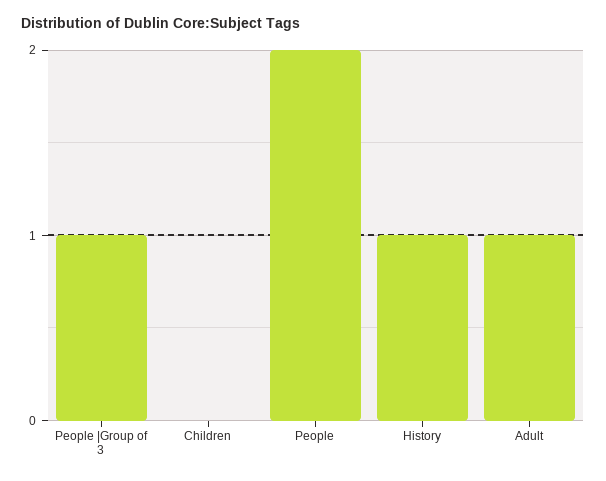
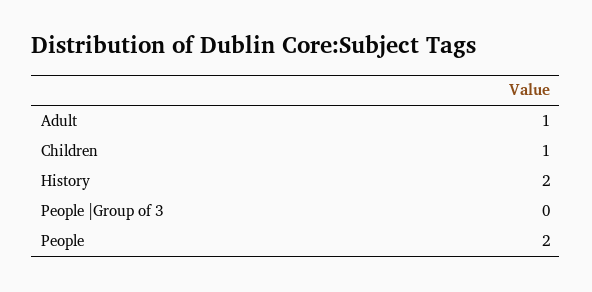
  {
-   "People |Group of 3": 1,
+   "People |Group of 3": 0,
-   "Children": 0,
+   "Children": 1,
    "People": 2,
-   "History": 1,
+   "History": 2,
    "Adult": 1
  }

